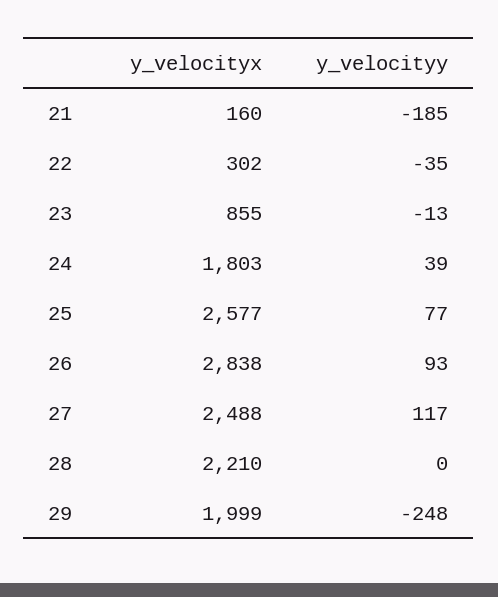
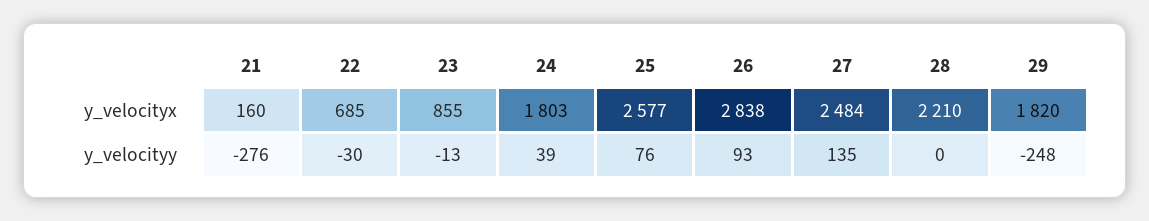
  {
    "y_velocityx": {
      "21": 160,
-     "22": 302,
+     "22": 685,
      "23": 855,
      "24": 1803,
      "25": 2577,
      "26": 2838,
-     "27": 2488,
+     "27": 2484,
      "28": 2210,
-     "29": 1999
+     "29": 1820
    },
    "y_velocityy": {
-     "21": -185,
+     "21": -276,
-     "22": -35,
+     "22": -30,
      "23": -13,
      "24": 39,
-     "25": 77,
+     "25": 76,
      "26": 93,
-     "27": 117,
+     "27": 135,
      "28": 0,
      "29": -248
    }
  }

